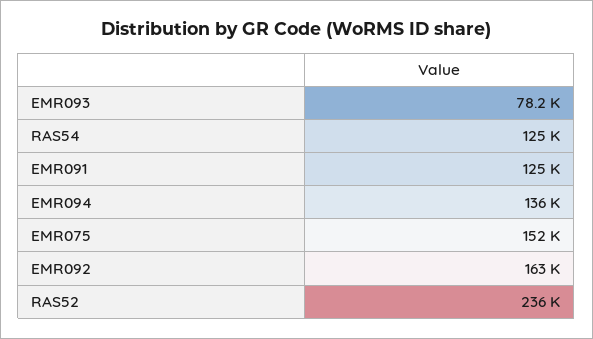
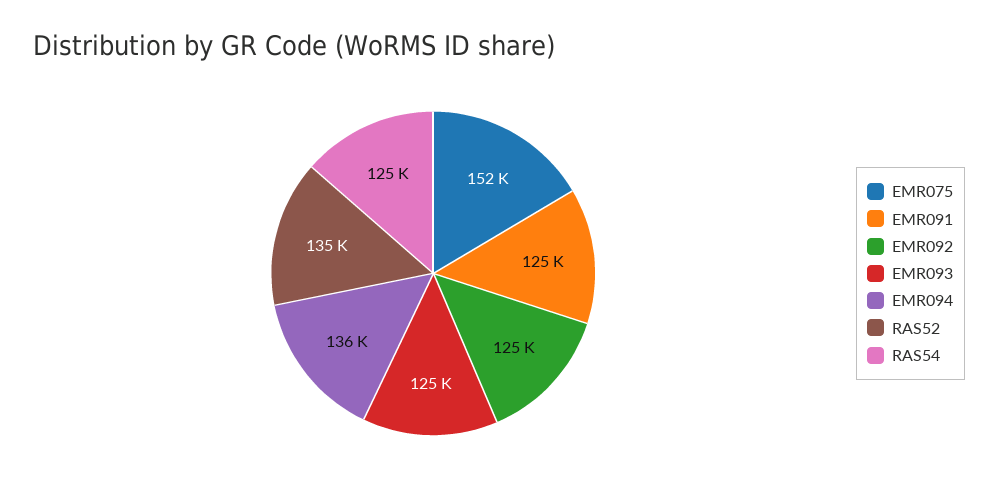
  {
-   "EMR093": 78200,
+   "EMR093": 125000,
    "RAS54": 125000,
    "EMR091": 125000,
    "EMR094": 136000,
    "EMR075": 152000,
-   "EMR092": 163000,
+   "EMR092": 125000,
-   "RAS52": 236000
+   "RAS52": 135000
  }

